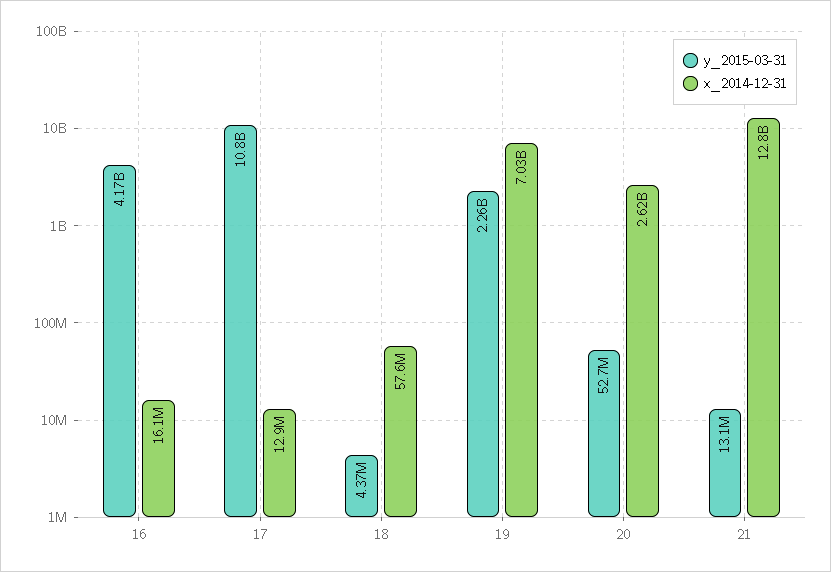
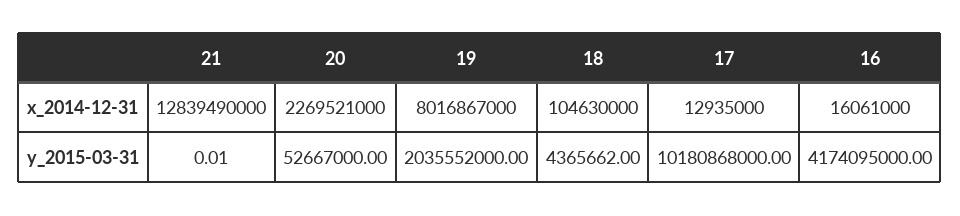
  {
    "y_2015-03-31": {
      "16": 4174095000,
-     "17": 10800000000,
+     "17": 10180868000,
      "18": 4365662,
-     "19": 2260000000,
+     "19": 2035552000,
      "20": 52667000,
-     "21": 13100000
+     "21": 0.01
    },
    "x_2014-12-31": {
      "16": 16061000,
      "17": 12935000,
-     "18": 57600000,
+     "18": 104630000,
-     "19": 7030000000,
+     "19": 8016867000,
-     "20": 2620000000,
+     "20": 2269521000,
      "21": 12839490000
    }
  }

